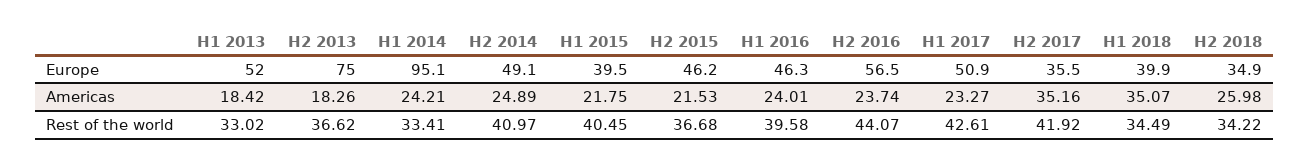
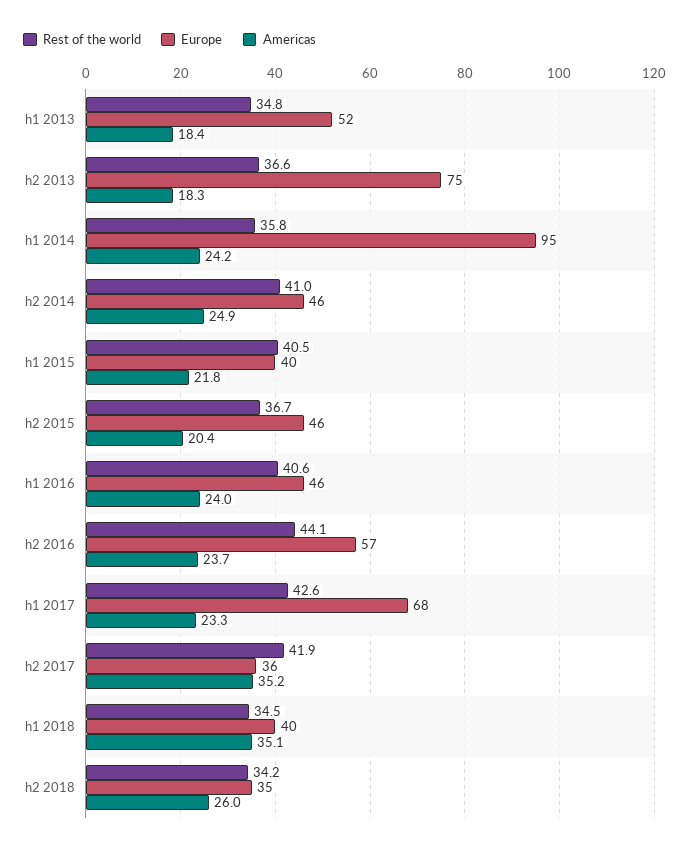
  {
    "Europe": {
      "H1 2013": 52,
      "H2 2013": 75,
      "H1 2014": 95.1,
-     "H2 2014": 49.1,
+     "H2 2014": 46,
      "H1 2015": 39.5,
      "H2 2015": 46.2,
      "H1 2016": 46.3,
      "H2 2016": 56.5,
-     "H1 2017": 50.9,
+     "H1 2017": 68,
      "H2 2017": 35.5,
      "H1 2018": 39.9,
      "H2 2018": 34.9
    },
    "Americas": {
      "H1 2013": 18.42,
      "H2 2013": 18.26,
      "H1 2014": 24.21,
      "H2 2014": 24.89,
      "H1 2015": 21.75,
-     "H2 2015": 21.53,
+     "H2 2015": 20.4,
      "H1 2016": 24.01,
      "H2 2016": 23.74,
      "H1 2017": 23.27,
      "H2 2017": 35.16,
      "H1 2018": 35.07,
      "H2 2018": 25.98
    },
    "Rest of the world": {
-     "H1 2013": 33.02,
+     "H1 2013": 34.8,
      "H2 2013": 36.62,
-     "H1 2014": 33.41,
+     "H1 2014": 35.8,
      "H2 2014": 40.97,
      "H1 2015": 40.45,
      "H2 2015": 36.68,
-     "H1 2016": 39.58,
+     "H1 2016": 40.6,
      "H2 2016": 44.07,
      "H1 2017": 42.61,
      "H2 2017": 41.92,
      "H1 2018": 34.49,
      "H2 2018": 34.22
    }
  }

